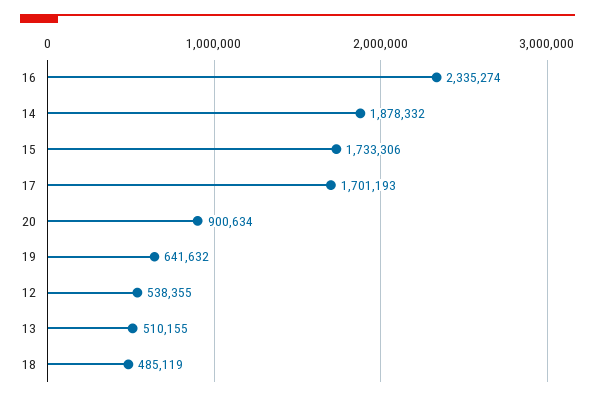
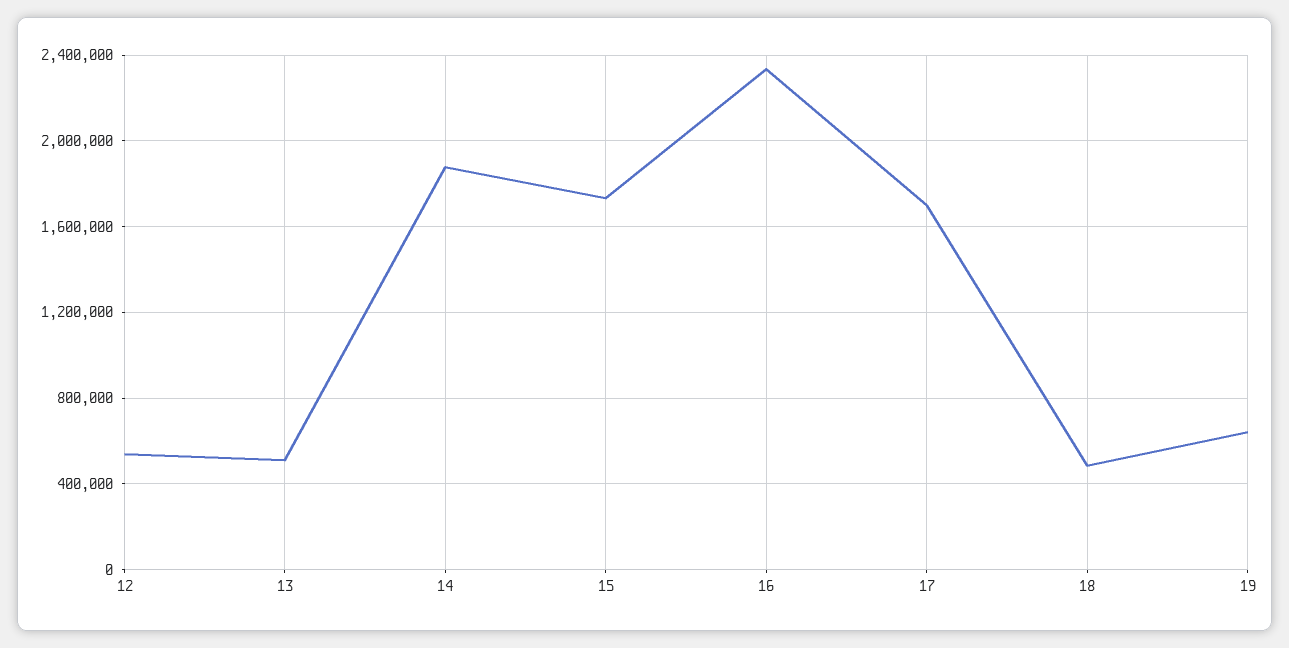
  {
    "16": 2335274,
    "14": 1878332,
    "15": 1733306,
    "17": 1701193,
-   "20": 900634,
    "19": 641632,
    "12": 538355,
    "13": 510155,
    "18": 485119
  }

